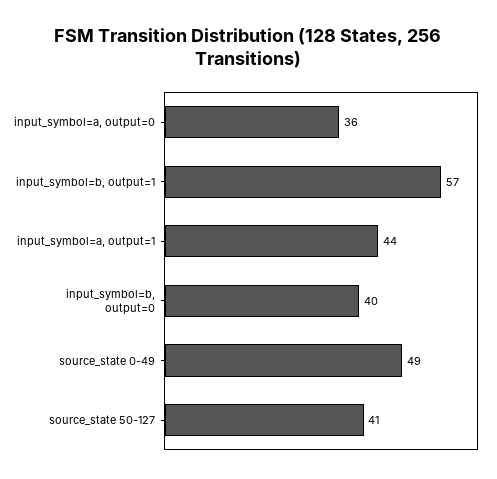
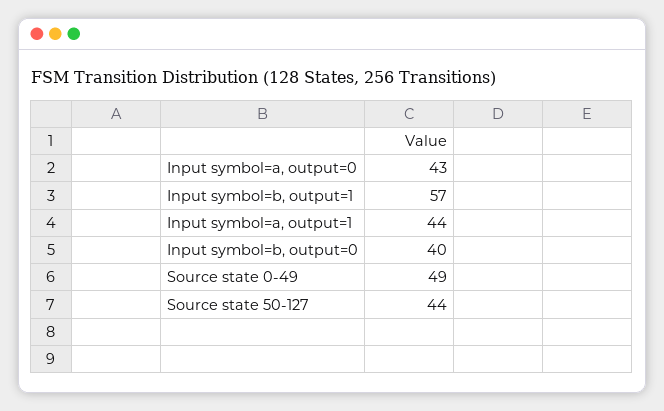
  {
-   "input_symbol=a, output=0": 36,
+   "input_symbol=a, output=0": 43,
    "input_symbol=b, output=1": 57,
    "input_symbol=a, output=1": 44,
    "input_symbol=b, output=0": 40,
    "source_state 0-49": 49,
-   "source_state 50-127": 41
+   "source_state 50-127": 44
  }

